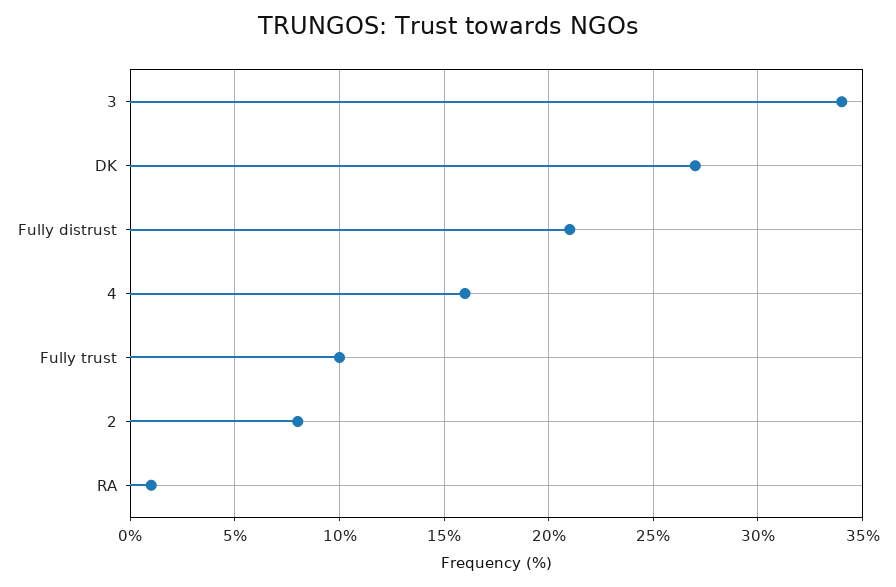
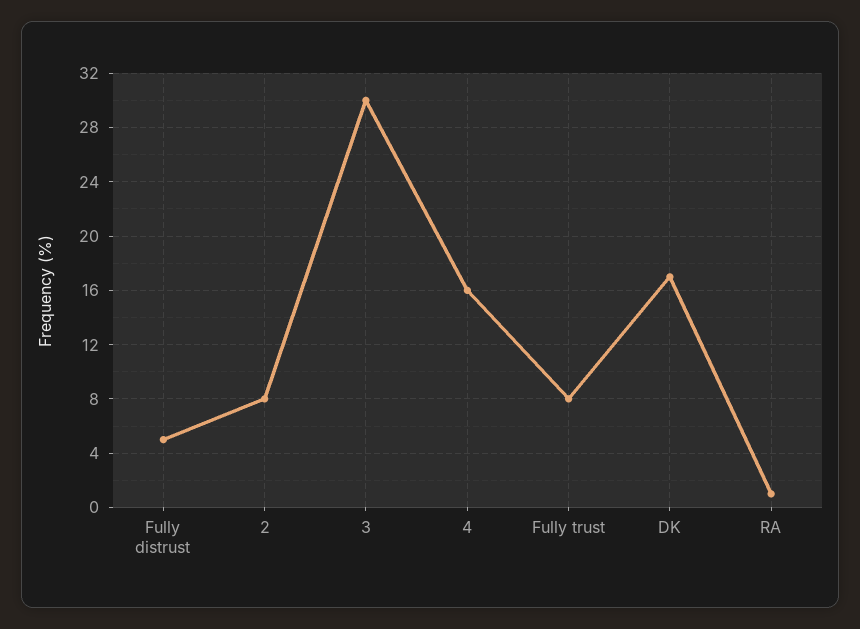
  {
-   "3": 34,
+   "3": 30,
-   "DK": 27,
+   "DK": 17,
-   "Fully distrust": 21,
+   "Fully distrust": 5,
    "4": 16,
-   "Fully trust": 10,
+   "Fully trust": 8,
    "2": 8,
    "RA": 1
  }

